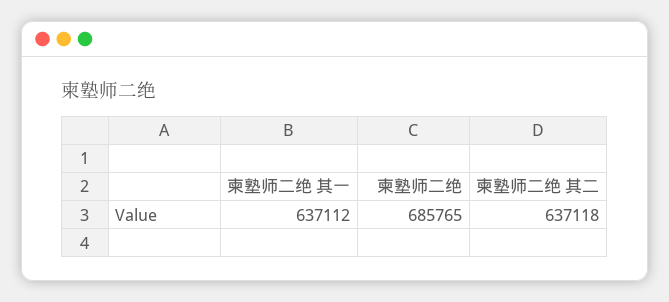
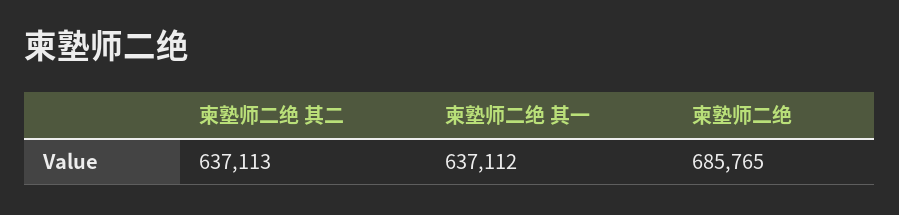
  {
    "柬塾师二绝 其一": 637112,
    "柬塾师二绝": 685765,
-   "柬塾师二绝 其二": 637118
+   "柬塾师二绝 其二": 637113
  }

